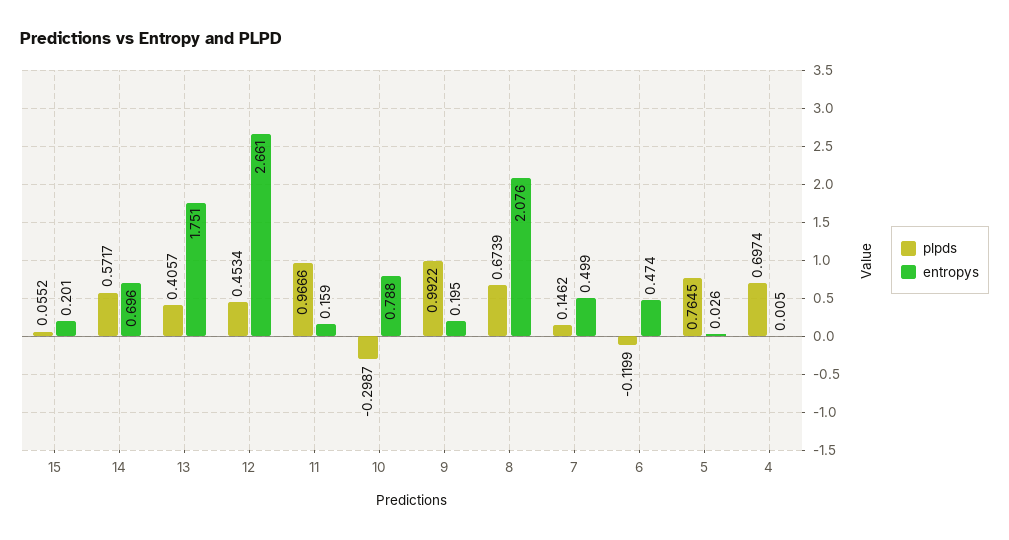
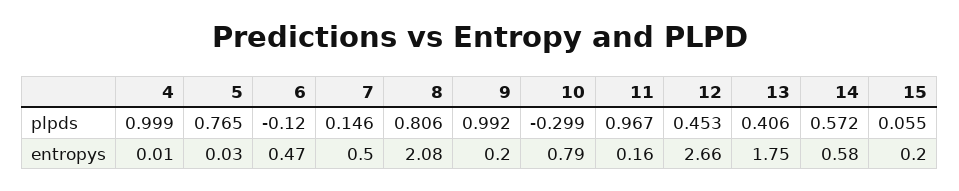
  {
    "plpds": {
      "15": 0.0552,
      "14": 0.5717,
      "13": 0.4057,
      "12": 0.4534,
      "11": 0.9666,
      "10": -0.2987,
      "9": 0.9922,
-     "8": 0.6739,
+     "8": 0.806,
      "7": 0.1462,
      "6": -0.1199,
      "5": 0.7645,
-     "4": 0.6974
+     "4": 0.999
    },
    "entropys": {
      "15": 0.201,
-     "14": 0.696,
+     "14": 0.58,
      "13": 1.751,
      "12": 2.661,
      "11": 0.159,
      "10": 0.788,
      "9": 0.195,
      "8": 2.076,
      "7": 0.499,
      "6": 0.474,
      "5": 0.026,
      "4": 0.005
    }
  }

